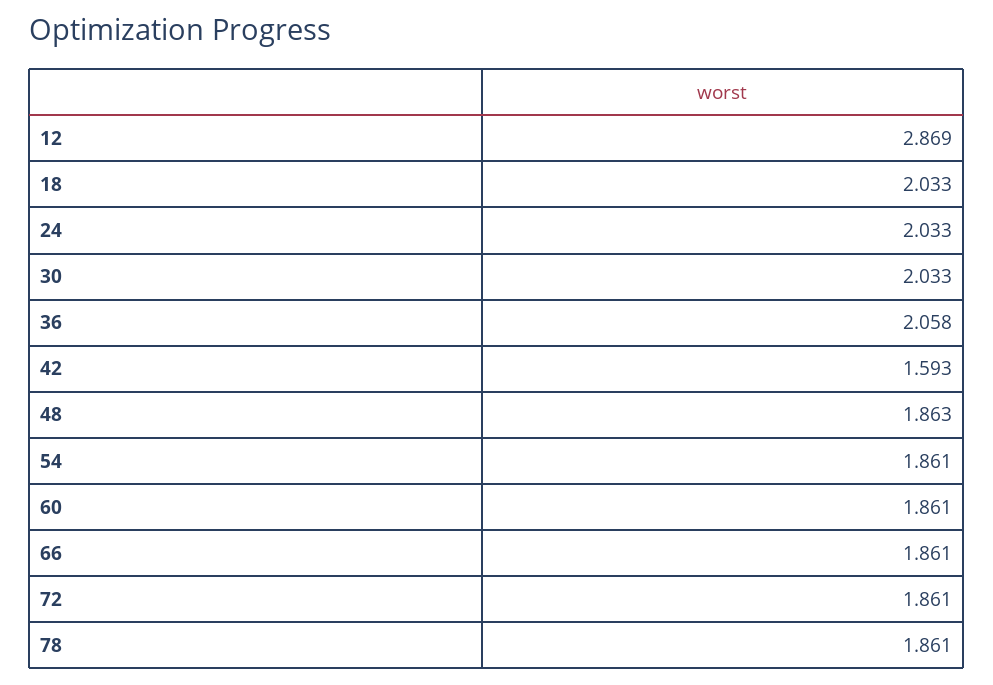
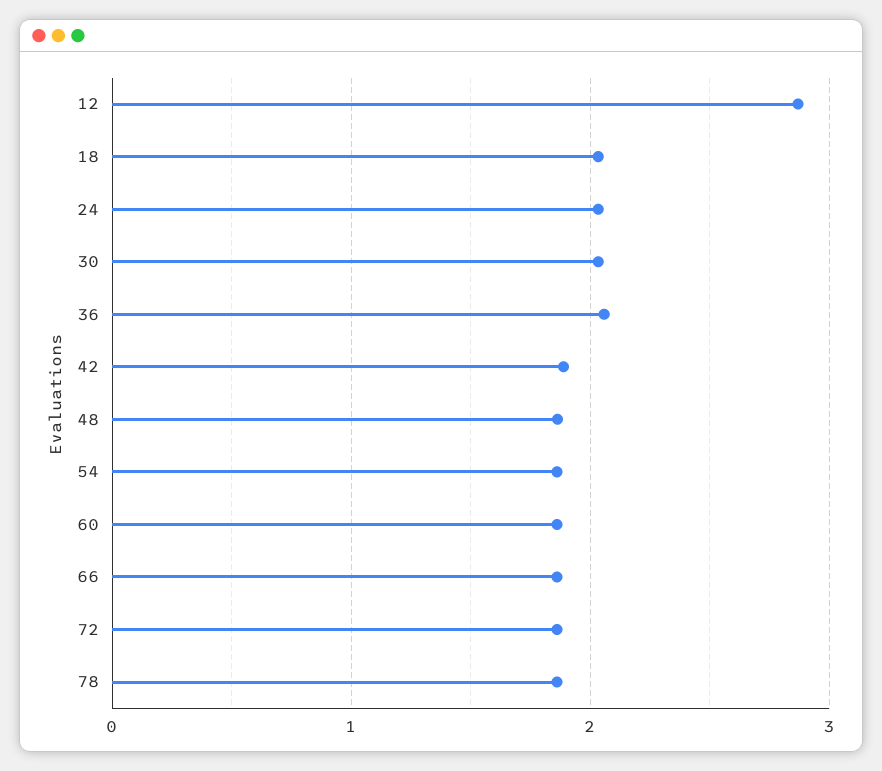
  {
    "12": 2.869,
    "18": 2.033,
    "24": 2.033,
    "30": 2.033,
    "36": 2.058,
-   "42": 1.593,
+   "42": 1.9,
    "48": 1.863,
    "54": 1.861,
    "60": 1.861,
    "66": 1.861,
    "72": 1.861,
    "78": 1.861
  }

